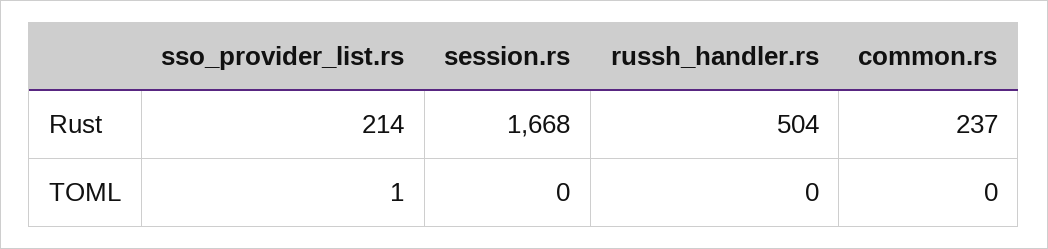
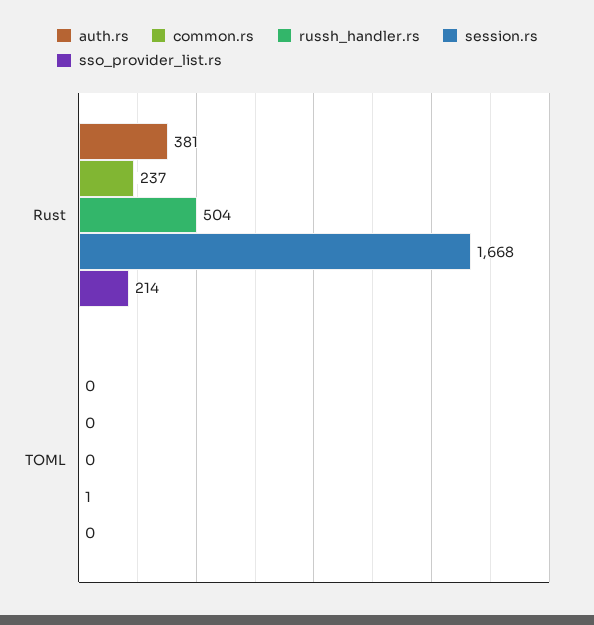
  {
    "sso_provider_list.rs": {
      "Rust": 214,
-     "TOML": 1
+     "TOML": 0
    },
    "session.rs": {
      "Rust": 1668,
-     "TOML": 0
+     "TOML": 1
    },
    "russh_handler.rs": {
      "Rust": 504,
      "TOML": 0
    },
    "common.rs": {
      "Rust": 237,
      "TOML": 0
-   }
+   },
+   "auth.rs": {
+     "Rust": 381,
+     "TOML": 0
+   }
  }

